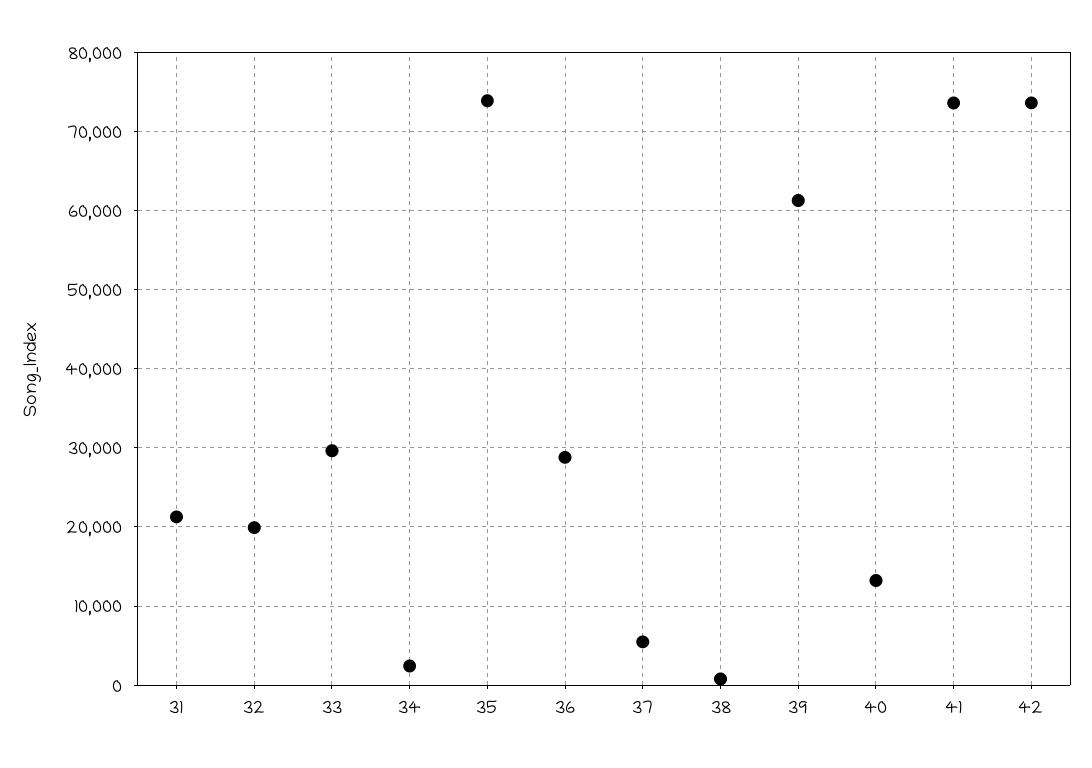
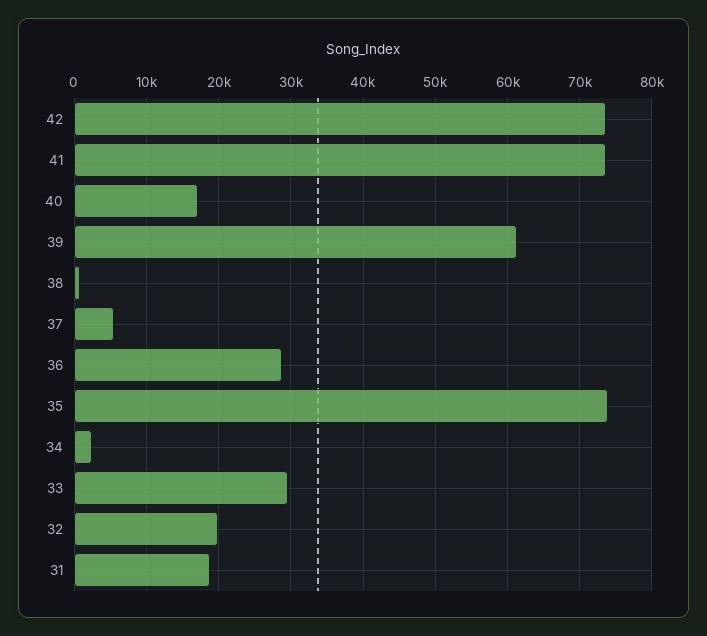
  {
-   "31": 21000,
+   "31": 19000,
    "32": 20000,
    "33": 30000,
    "34": 2000,
    "35": 74000,
    "36": 29000,
    "37": 5000,
    "38": 1000,
    "39": 61000,
-   "40": 13000,
+   "40": 17000,
    "41": 74000,
    "42": 74000
  }

